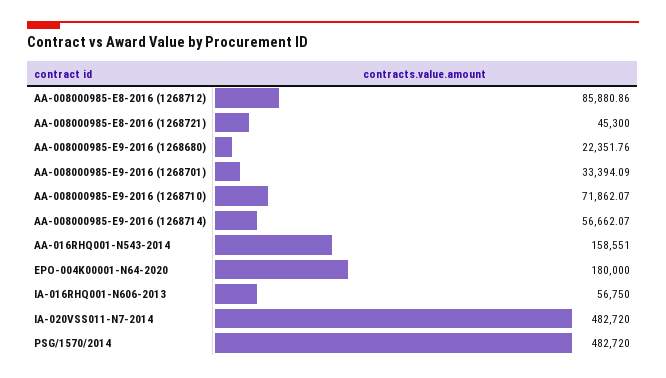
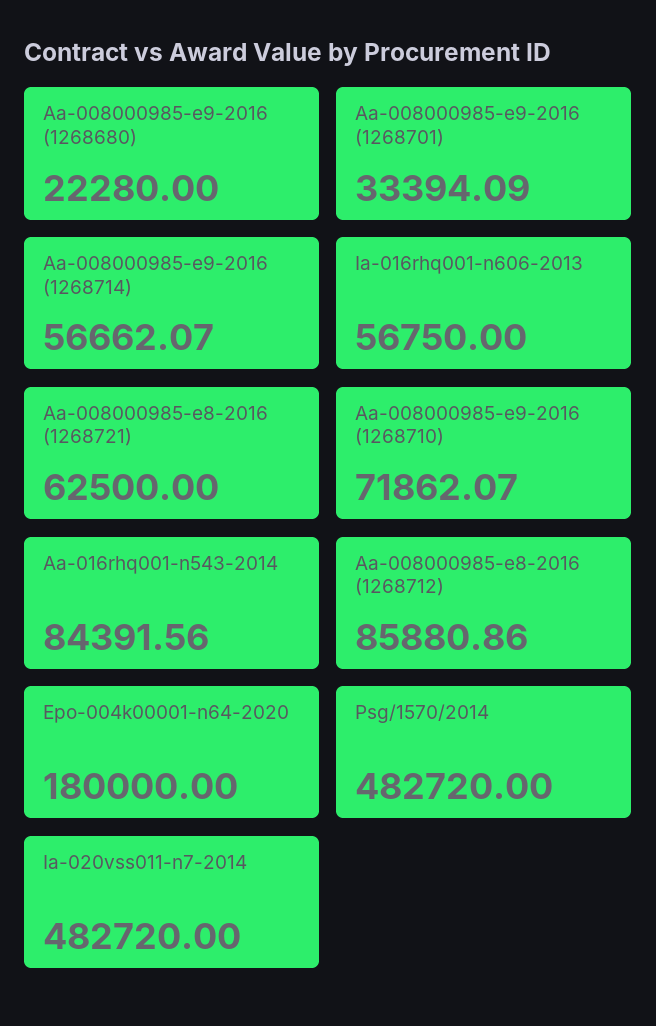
  {
    "AA-008000985-E8-2016 (1268712)": 85880.86,
-   "AA-008000985-E8-2016 (1268721)": 45300,
+   "AA-008000985-E8-2016 (1268721)": 62500,
-   "AA-008000985-E9-2016 (1268680)": 22351.76,
+   "AA-008000985-E9-2016 (1268680)": 22280,
    "AA-008000985-E9-2016 (1268701)": 33394.09,
    "AA-008000985-E9-2016 (1268710)": 71862.07,
    "AA-008000985-E9-2016 (1268714)": 56662.07,
-   "AA-016RHQ001-N543-2014": 158551,
+   "AA-016RHQ001-N543-2014": 84391.56,
    "EPO-004K00001-N64-2020": 180000,
    "IA-016RHQ001-N606-2013": 56750,
    "IA-020VSS011-N7-2014": 482720,
    "PSG/1570/2014": 482720
  }

